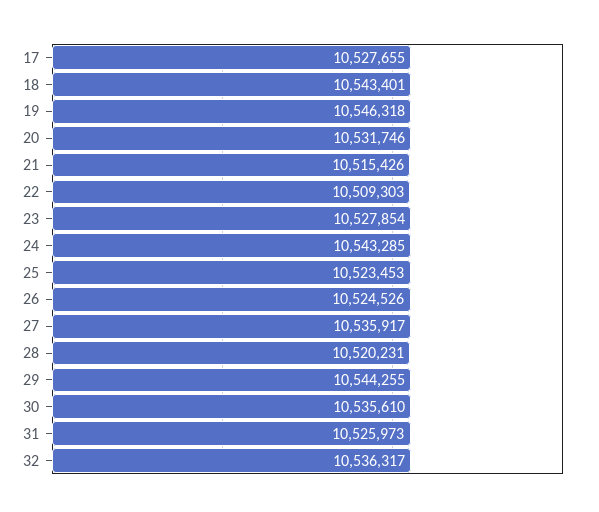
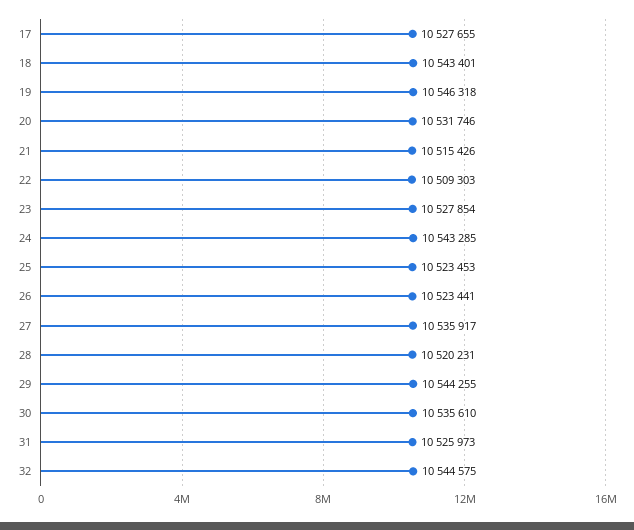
  {
    "17": 10527655,
    "18": 10543401,
    "19": 10546318,
    "20": 10531746,
    "21": 10515426,
    "22": 10509303,
    "23": 10527854,
    "24": 10543285,
    "25": 10523453,
-   "26": 10524526,
+   "26": 10523441,
    "27": 10535917,
    "28": 10520231,
    "29": 10544255,
    "30": 10535610,
    "31": 10525973,
-   "32": 10536317
+   "32": 10544575
  }

